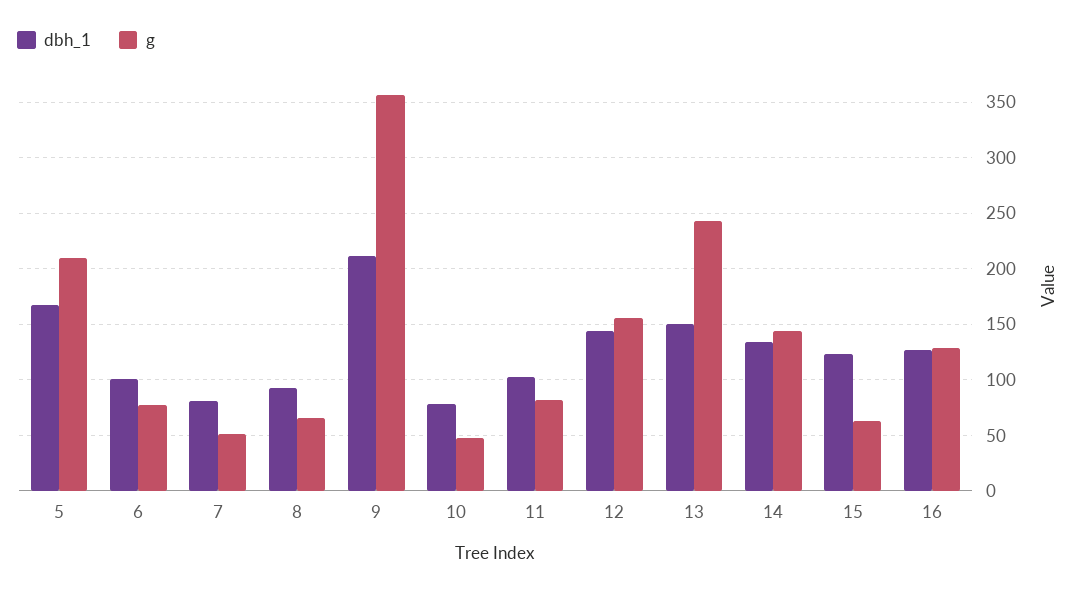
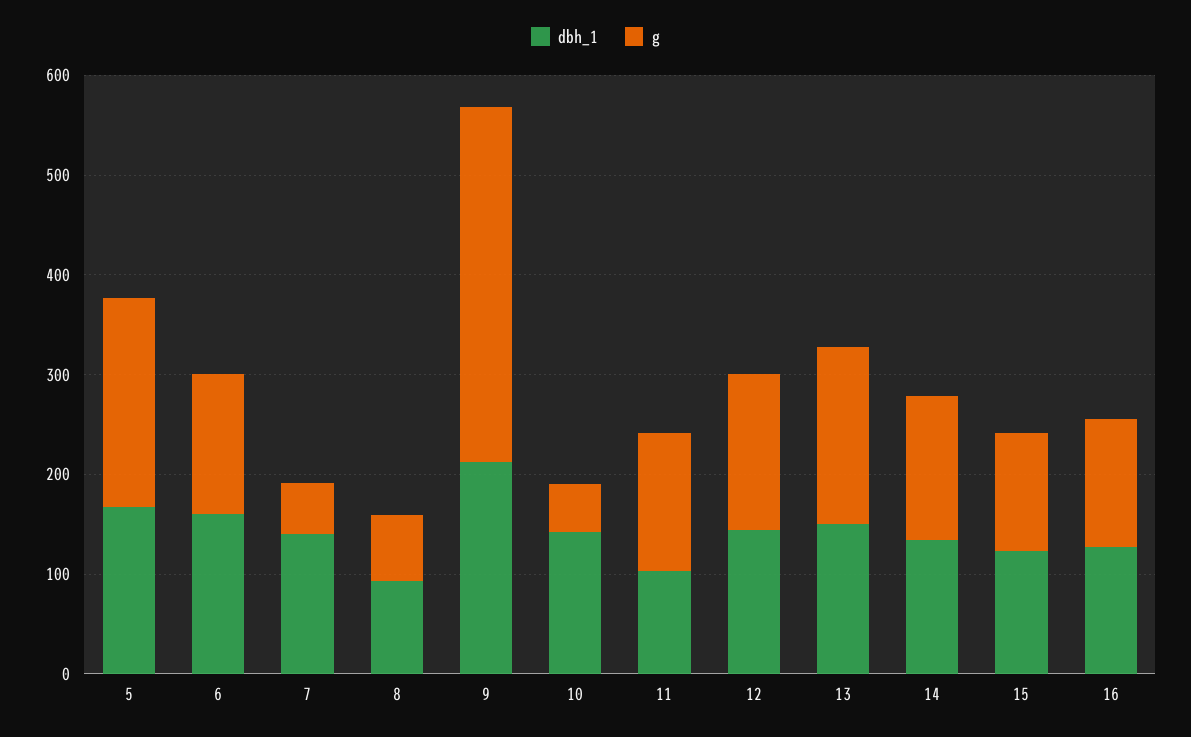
  {
    "dbh_1": {
      "5": 170,
-     "6": 100,
+     "6": 160,
-     "7": 80,
+     "7": 140,
      "8": 90,
      "9": 210,
-     "10": 80,
+     "10": 140,
      "11": 100,
      "12": 140,
      "13": 150,
      "14": 130,
      "15": 120,
      "16": 130
    },
    "g": {
      "5": 210,
-     "6": 80,
+     "6": 140,
      "7": 50,
      "8": 70,
      "9": 360,
      "10": 50,
-     "11": 80,
+     "11": 140,
      "12": 160,
-     "13": 240,
+     "13": 180,
      "14": 140,
-     "15": 60,
+     "15": 120,
      "16": 130
    }
  }

